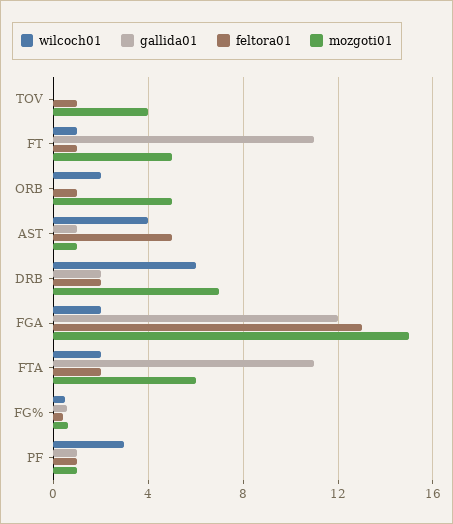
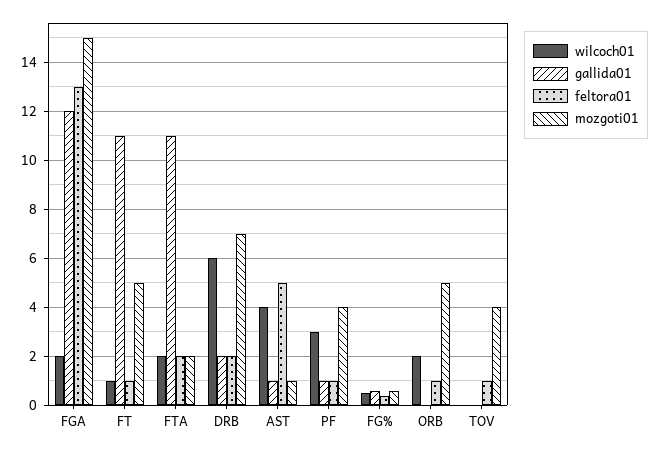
  {
    "wilcoch01": {
      "TOV": 0,
      "FT": 1,
      "ORB": 2,
      "AST": 4,
      "DRB": 6,
      "FGA": 2,
      "FTA": 2,
      "FG%": 0.5,
      "PF": 3
    },
    "gallida01": {
      "TOV": 0,
      "FT": 11,
      "ORB": 0,
      "AST": 1,
      "DRB": 2,
      "FGA": 12,
      "FTA": 11,
      "FG%": 0.5,
      "PF": 1
    },
    "feltora01": {
      "TOV": 1,
      "FT": 1,
      "ORB": 1,
      "AST": 5,
      "DRB": 2,
      "FGA": 13,
      "FTA": 2,
      "FG%": 0.5,
      "PF": 1
    },
    "mozgoti01": {
      "TOV": 4,
      "FT": 5,
      "ORB": 5,
      "AST": 1,
      "DRB": 7,
      "FGA": 15,
-     "FTA": 6,
+     "FTA": 2,
      "FG%": 0.5,
-     "PF": 1
+     "PF": 4
    }
  }

